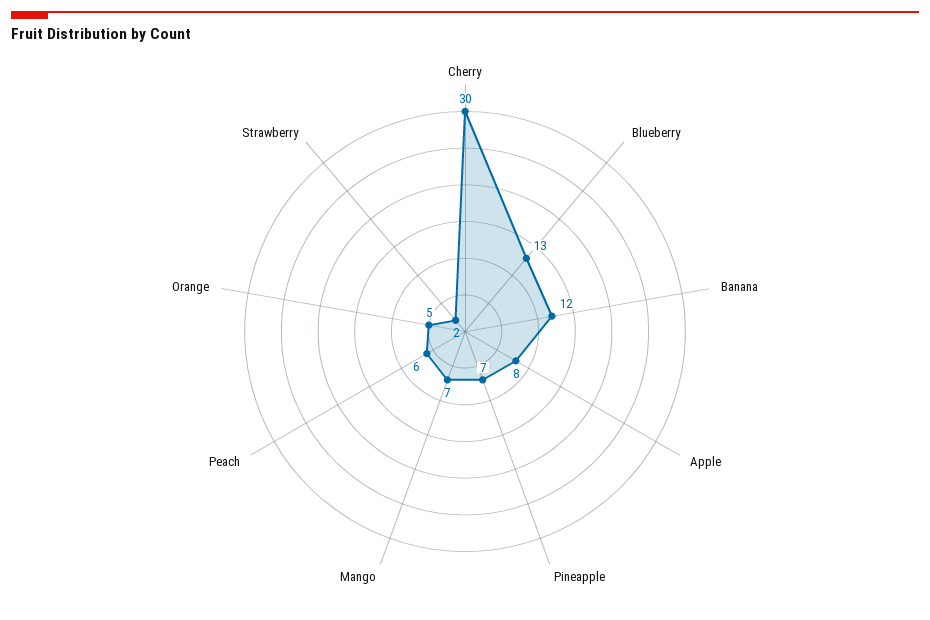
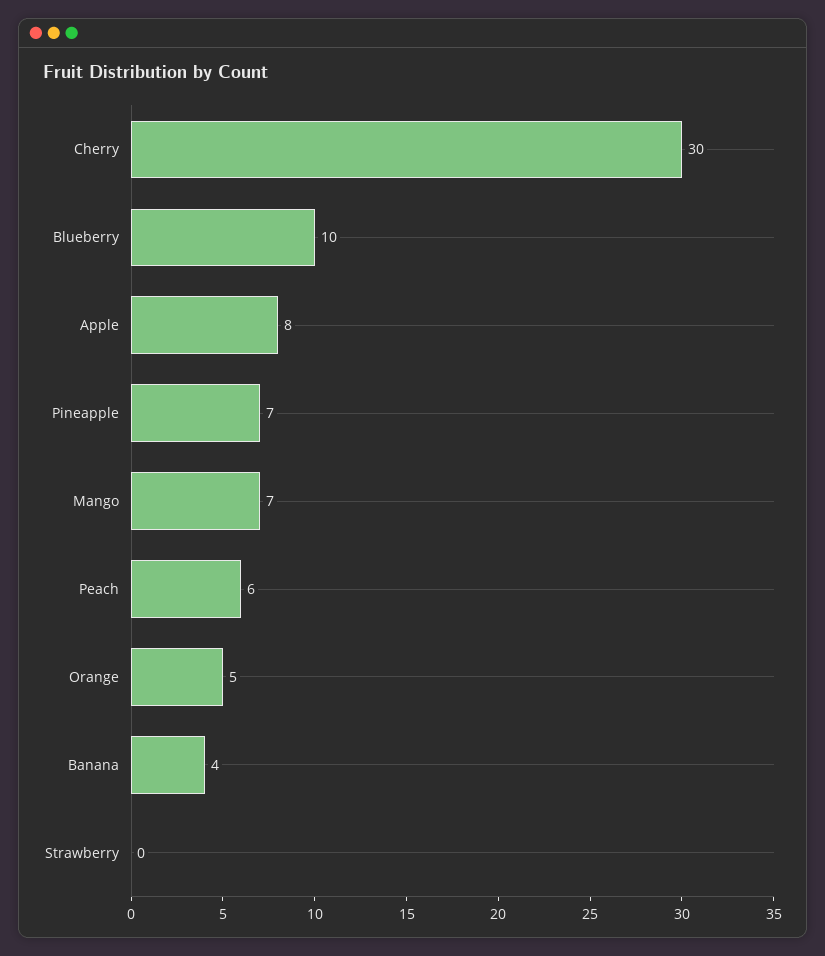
  {
    "Cherry": 30,
-   "Blueberry": 13,
+   "Blueberry": 10,
-   "Banana": 12,
+   "Banana": 4,
    "Apple": 8,
    "Pineapple": 7,
    "Mango": 7,
    "Peach": 6,
    "Orange": 5,
-   "Strawberry": 2
+   "Strawberry": 0
  }

